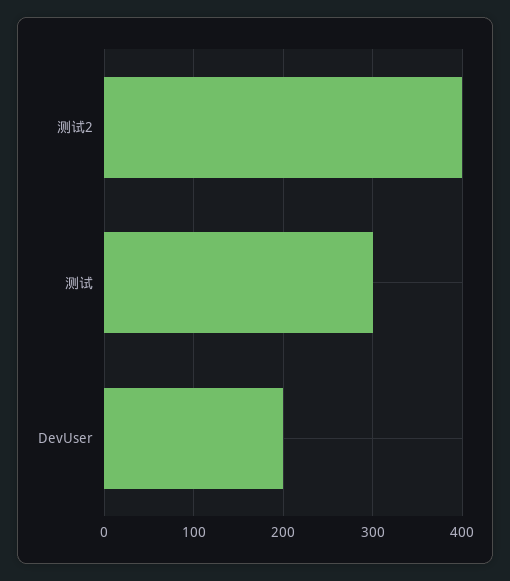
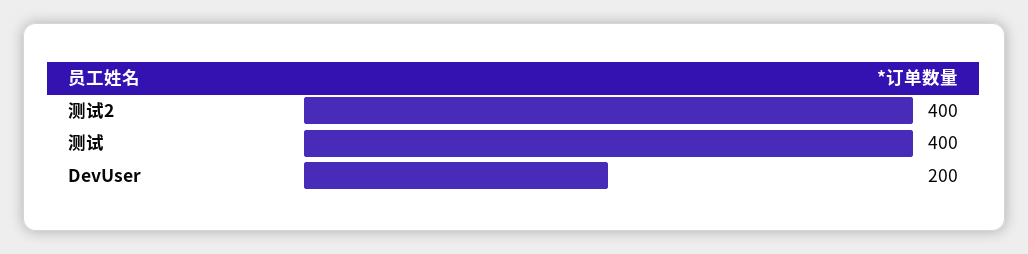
  {
    "测试2": 400,
-   "测试": 300,
+   "测试": 400,
    "DevUser": 200
  }

